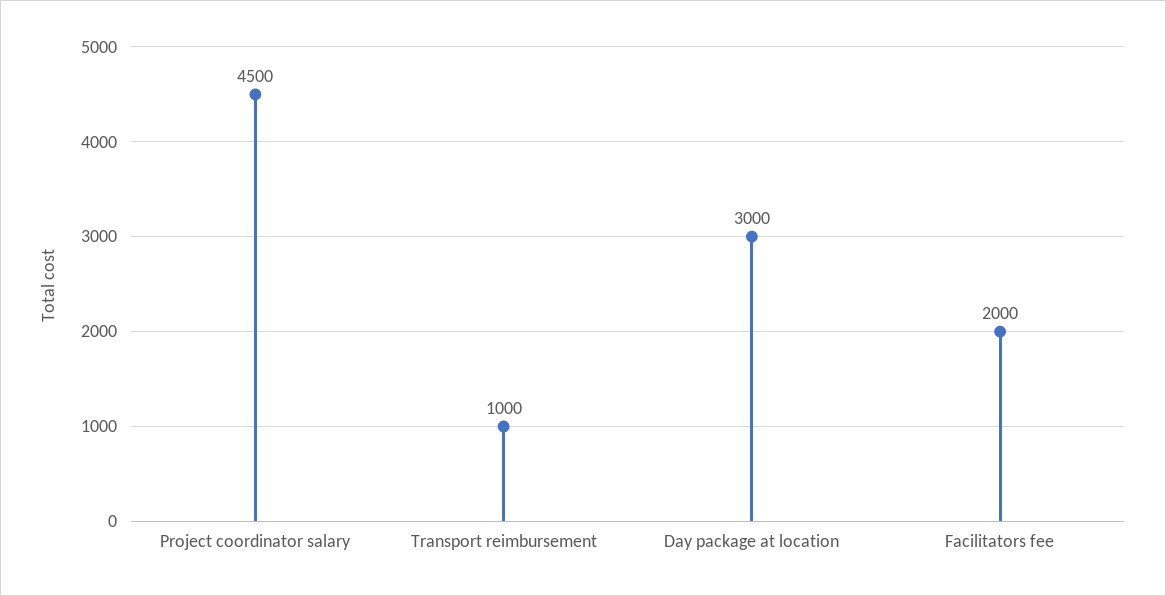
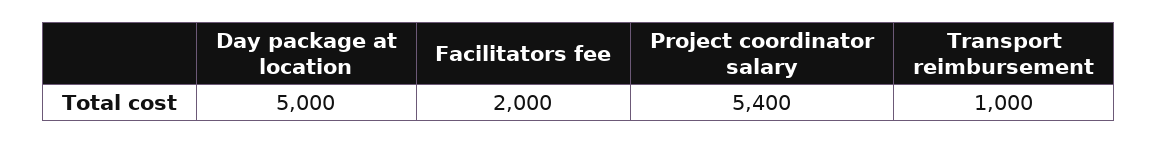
  {
-   "Project coordinator salary": 4500,
+   "Project coordinator salary": 5400,
    "Transport reimbursement": 1000,
-   "Day package at location": 3000,
+   "Day package at location": 5000,
    "Facilitators fee": 2000
  }

